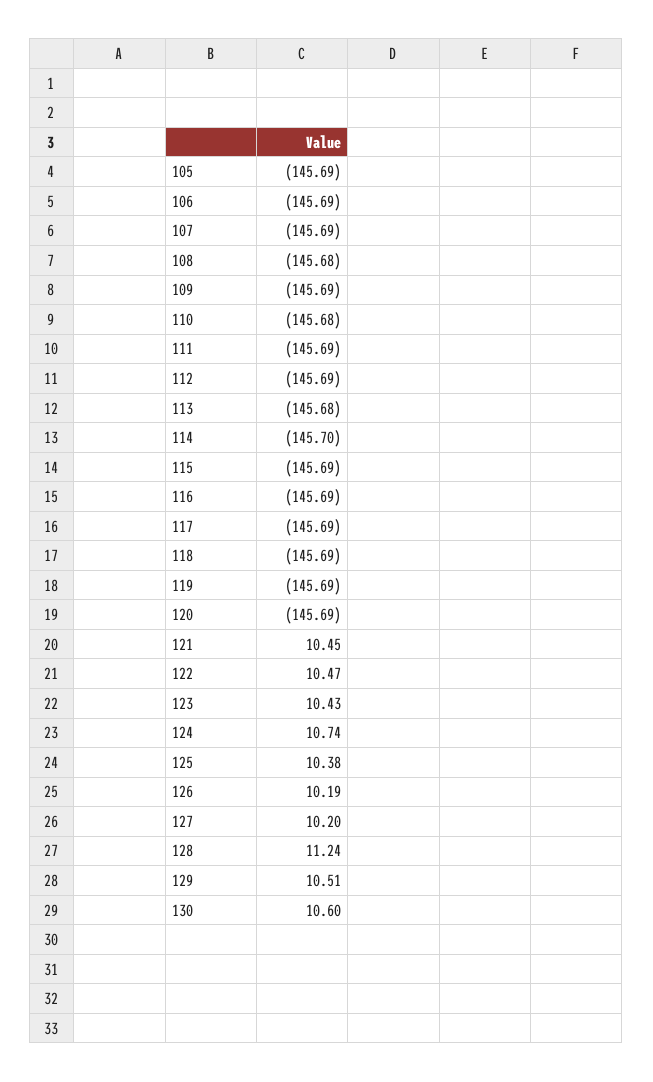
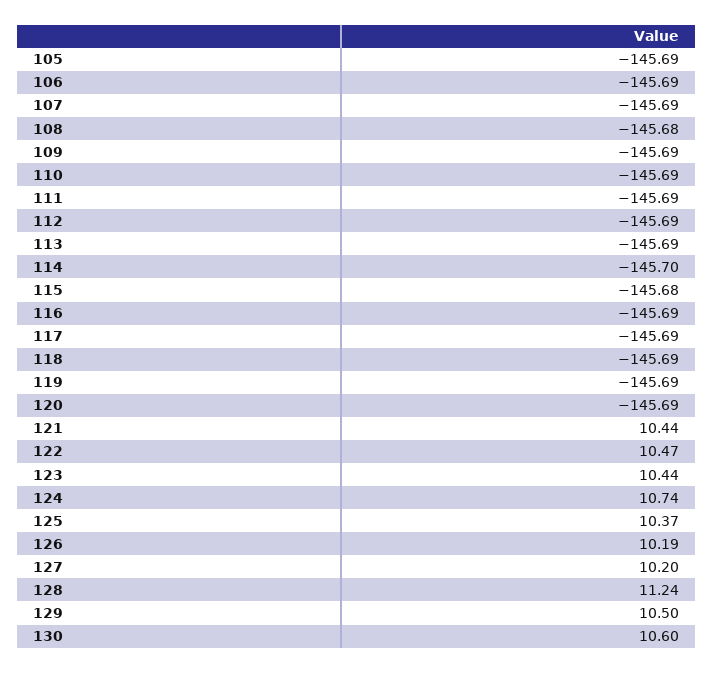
  {
    "105": -145.69,
    "106": -145.69,
    "107": -145.69,
    "108": -145.68,
    "109": -145.69,
-   "110": -145.68,
+   "110": -145.69,
    "111": -145.69,
    "112": -145.69,
-   "113": -145.68,
+   "113": -145.69,
    "114": -145.7,
-   "115": -145.69,
+   "115": -145.68,
    "116": -145.69,
    "117": -145.69,
    "118": -145.69,
    "119": -145.69,
    "120": -145.69,
-   "121": 10.45,
+   "121": 10.44,
    "122": 10.47,
-   "123": 10.43,
+   "123": 10.44,
    "124": 10.74,
-   "125": 10.38,
+   "125": 10.37,
    "126": 10.19,
    "127": 10.2,
    "128": 11.24,
-   "129": 10.51,
+   "129": 10.5,
    "130": 10.6
  }

